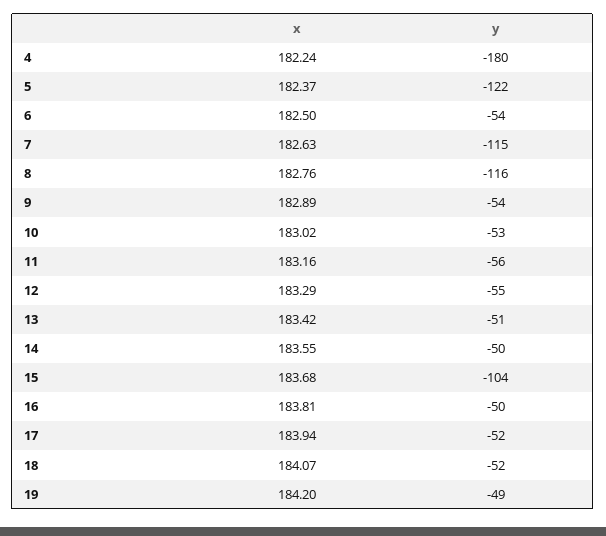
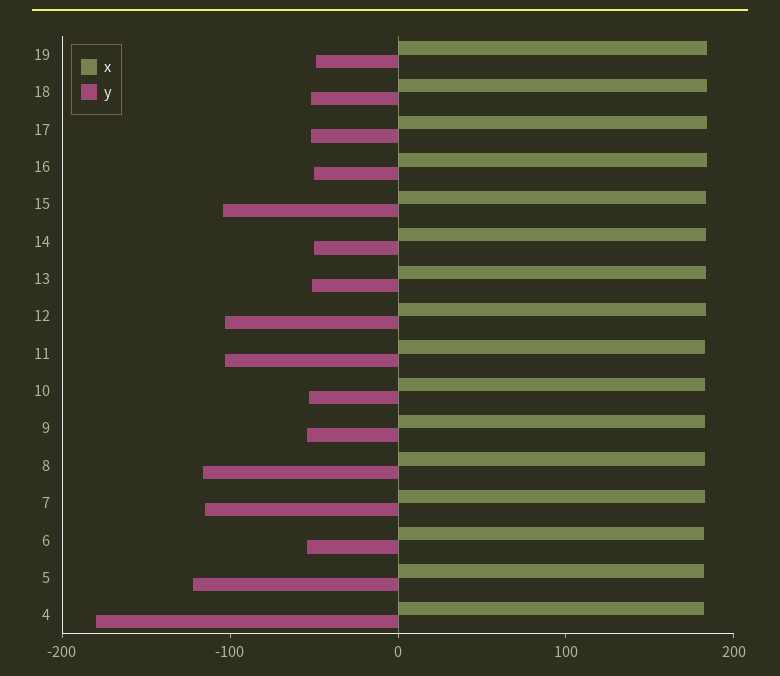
  {
    "x": {
      "4": 182.24,
      "5": 182.37,
      "6": 182.5,
      "7": 182.63,
      "8": 182.76,
      "9": 182.89,
      "10": 183.02,
      "11": 183.16,
      "12": 183.29,
      "13": 183.42,
      "14": 183.55,
      "15": 183.68,
      "16": 183.81,
      "17": 183.94,
      "18": 184.07,
      "19": 184.2
    },
    "y": {
      "4": -180,
      "5": -122,
      "6": -54,
      "7": -115,
      "8": -116,
      "9": -54,
      "10": -53,
-     "11": -56,
+     "11": -100,
-     "12": -55,
+     "12": -100,
      "13": -51,
      "14": -50,
      "15": -104,
      "16": -50,
      "17": -52,
      "18": -52,
      "19": -49
    }
  }

